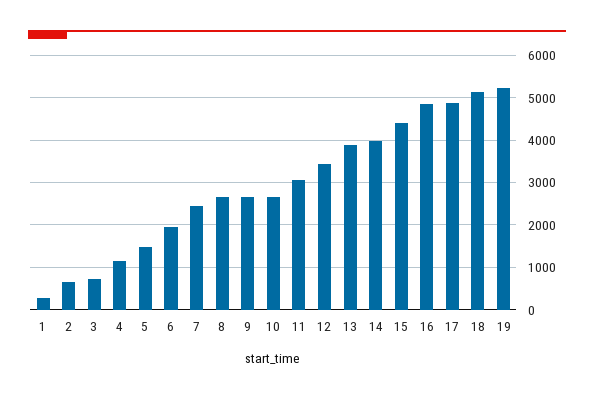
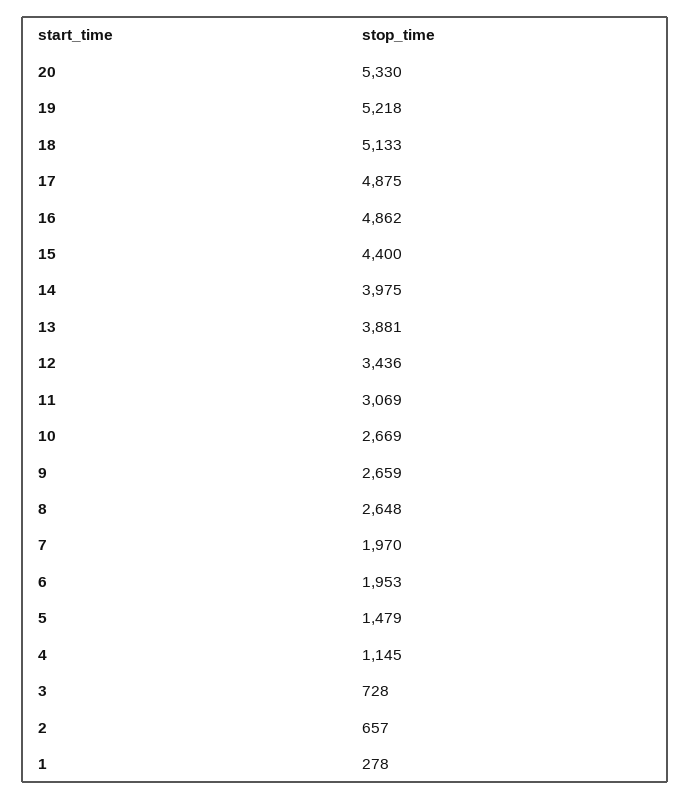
  {
    "1": 278,
    "2": 657,
    "3": 728,
    "4": 1145,
    "5": 1479,
    "6": 1953,
-   "7": 2400,
+   "7": 1970,
    "8": 2648,
    "9": 2659,
    "10": 2669,
    "11": 3069,
    "12": 3436,
    "13": 3881,
    "14": 3975,
    "15": 4400,
    "16": 4862,
    "17": 4875,
    "18": 5133,
-   "19": 5218
+   "19": 5218,
+   "20": 5330
  }

